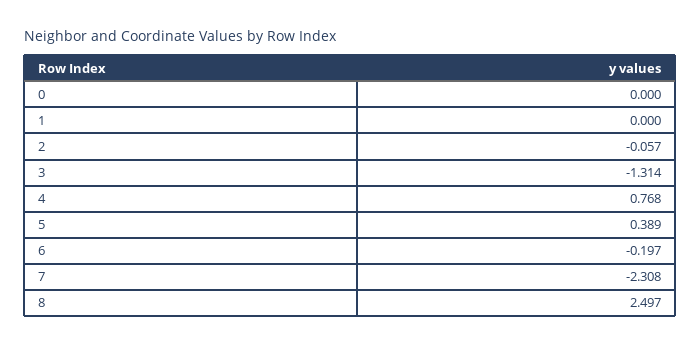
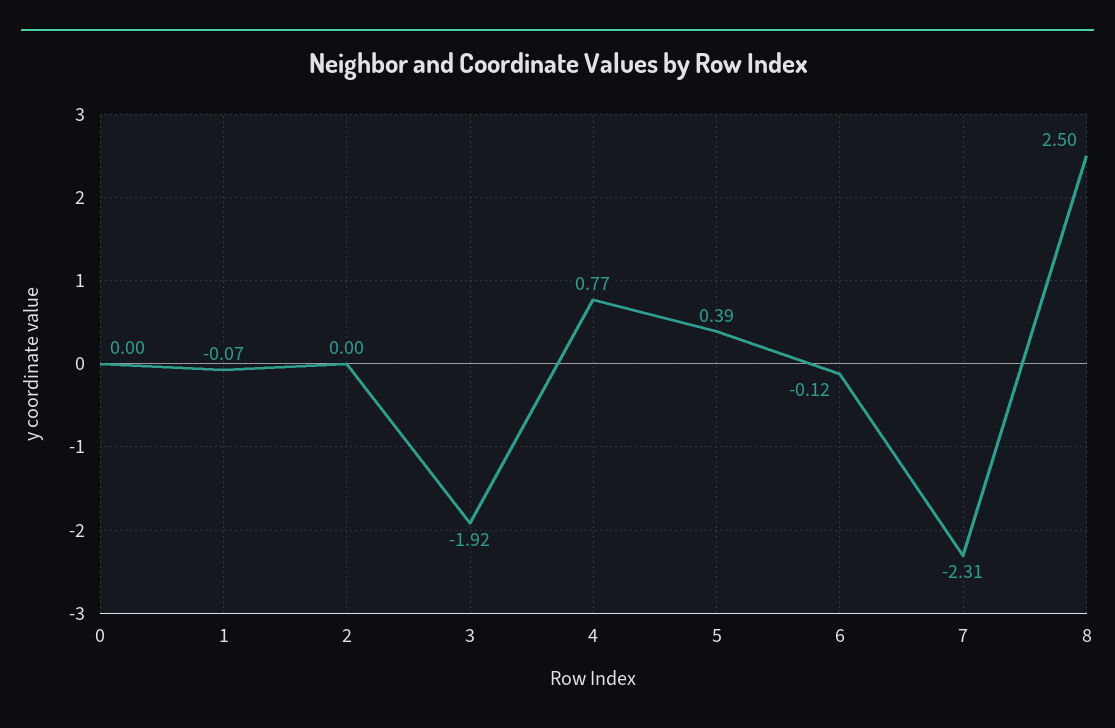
  {
    "0": 0,
-   "1": 0,
+   "1": -0.07,
-   "2": -0.057,
+   "2": 0,
-   "3": -1.314,
+   "3": -1.92,
    "4": 0.768,
    "5": 0.389,
-   "6": -0.197,
+   "6": -0.12,
    "7": -2.308,
    "8": 2.497
  }

